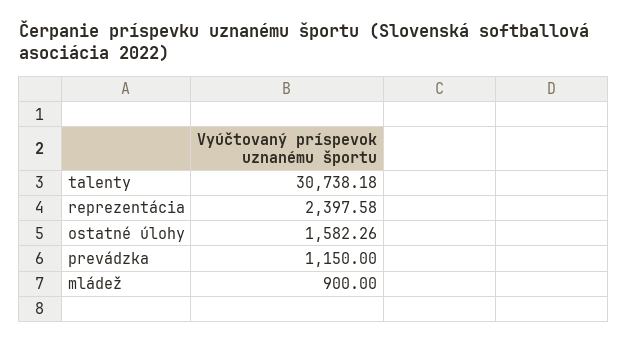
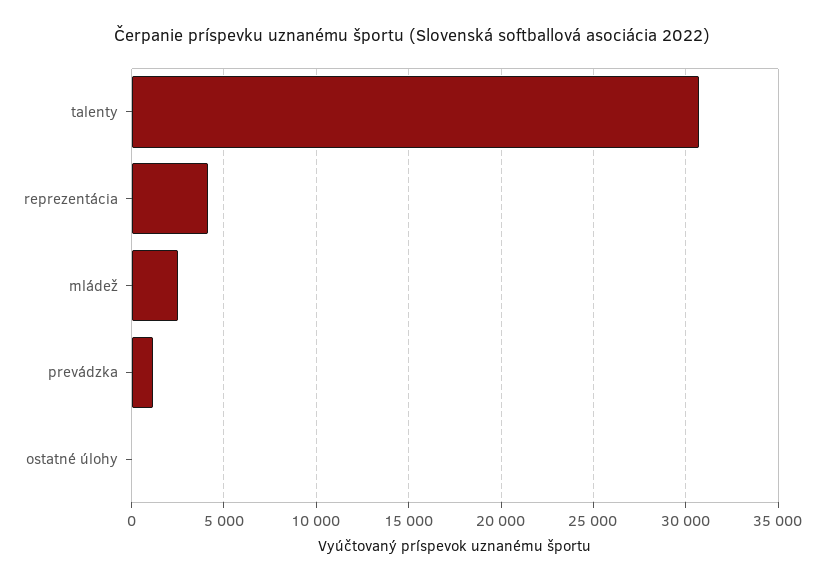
  {
    "talenty": 30738.18,
-   "reprezentácia": 2397.58,
+   "reprezentácia": 4000,
-   "ostatné úlohy": 1582.26,
+   "ostatné úlohy": 0,
    "prevádzka": 1150,
-   "mládež": 900
+   "mládež": 2500
  }

